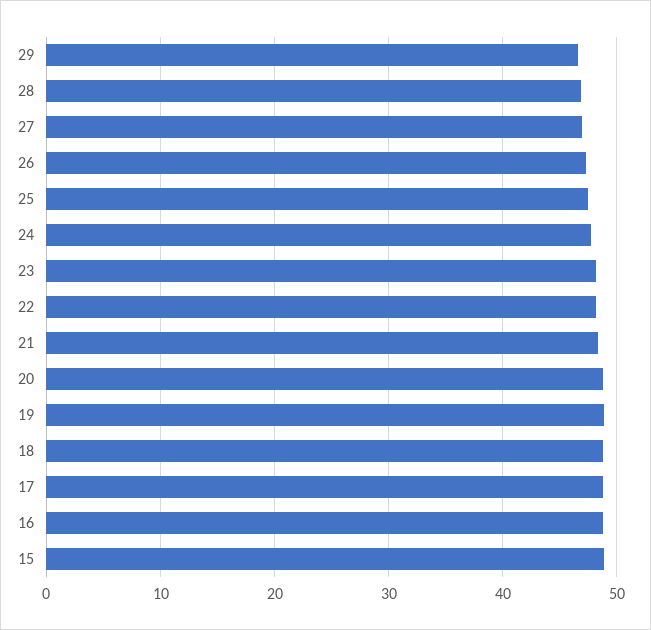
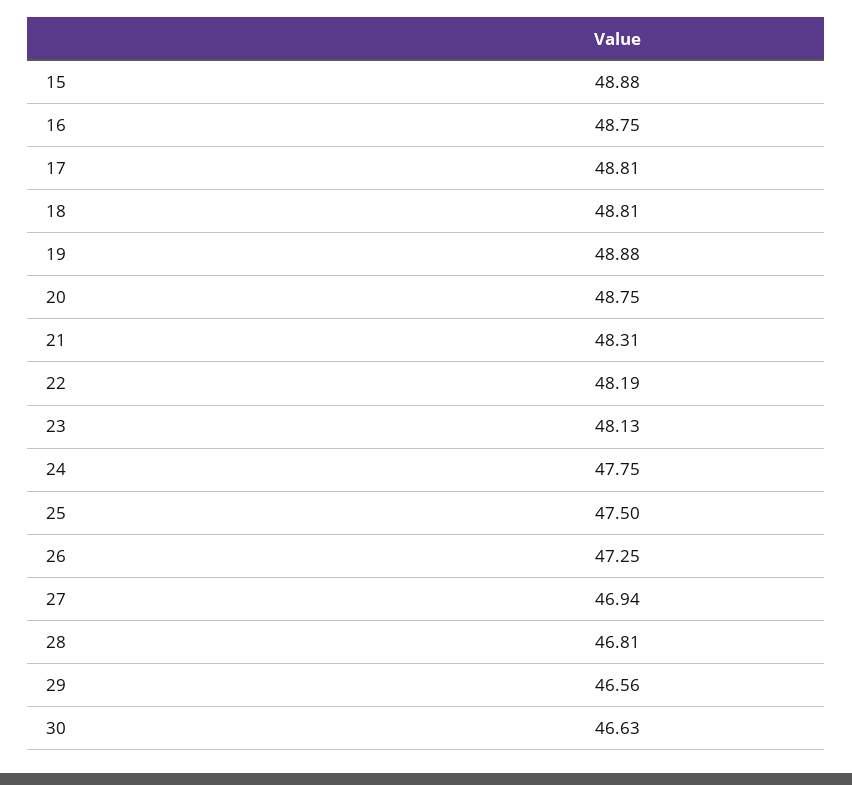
  {
    "29": 46.56,
    "28": 46.81,
    "27": 46.94,
    "26": 47.25,
    "25": 47.5,
    "24": 47.75,
    "23": 48.13,
    "22": 48.19,
    "21": 48.31,
    "20": 48.75,
    "19": 48.88,
    "18": 48.81,
    "17": 48.81,
    "16": 48.75,
-   "15": 48.88
+   "15": 48.88,
+   "30": 46.63
  }

